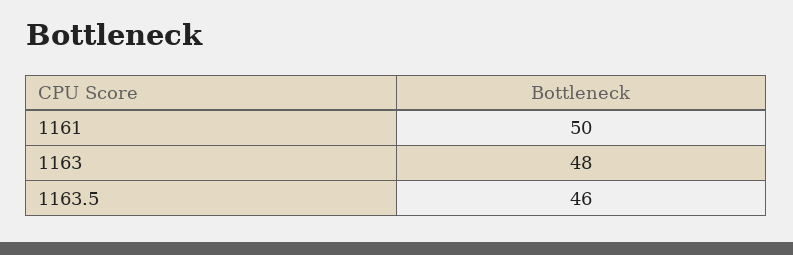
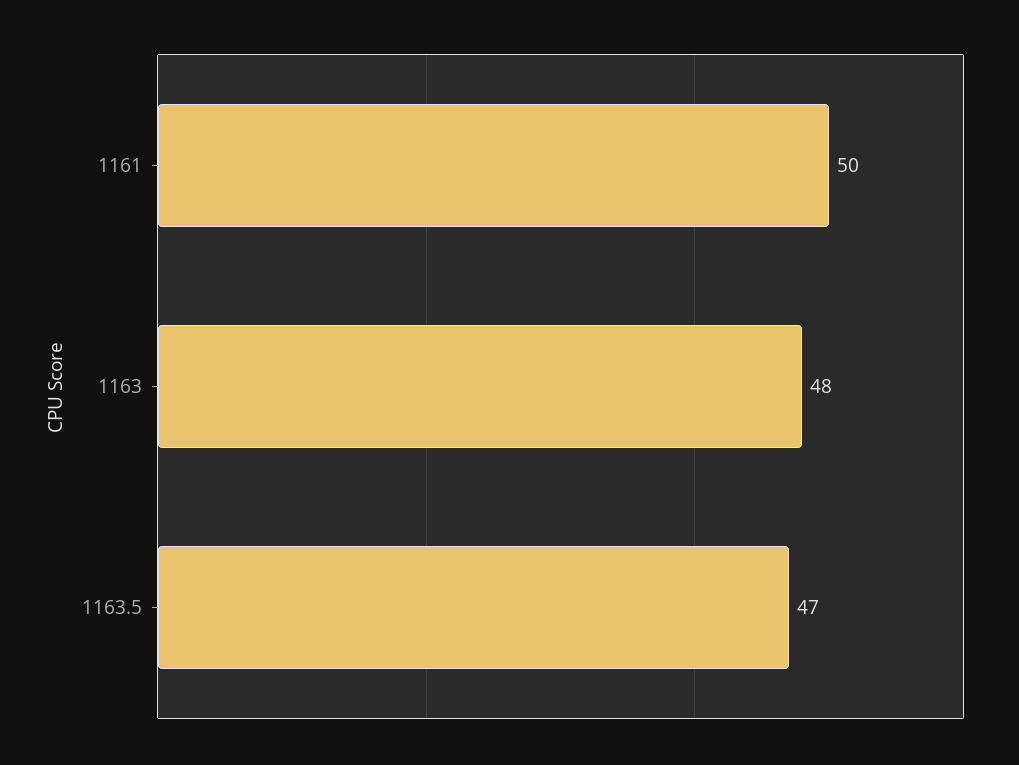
  {
    "1161": 50,
    "1163": 48,
-   "1163.5": 46
+   "1163.5": 47
  }

